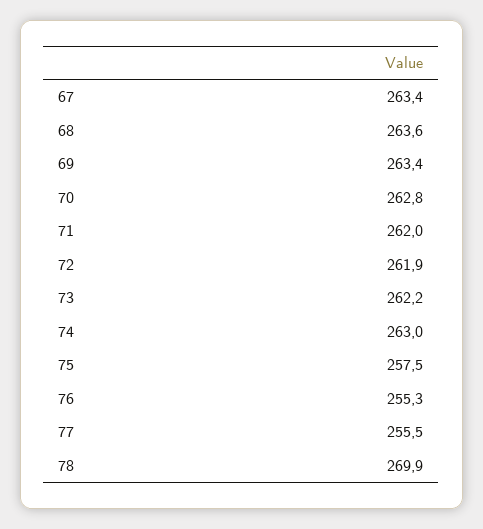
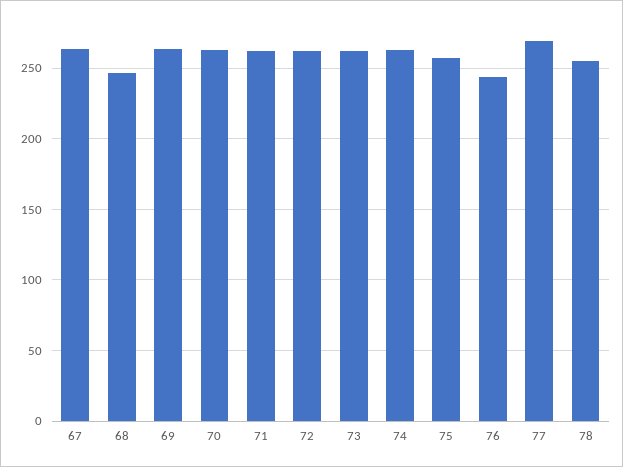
  {
    "67": 263.4,
-   "68": 263.6,
+   "68": 245,
    "69": 263.4,
    "70": 262.8,
    "71": 262,
    "72": 261.9,
    "73": 262.2,
    "74": 263,
    "75": 257.5,
-   "76": 255.3,
+   "76": 245,
-   "77": 255.5,
+   "77": 270,
-   "78": 269.9
+   "78": 255
  }

